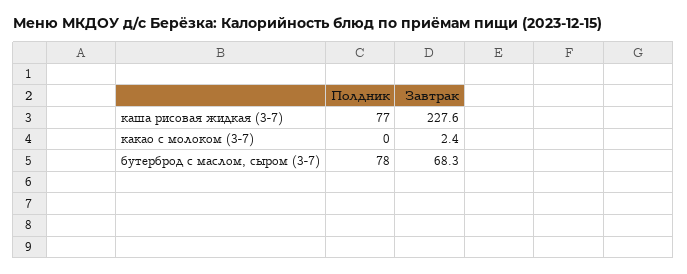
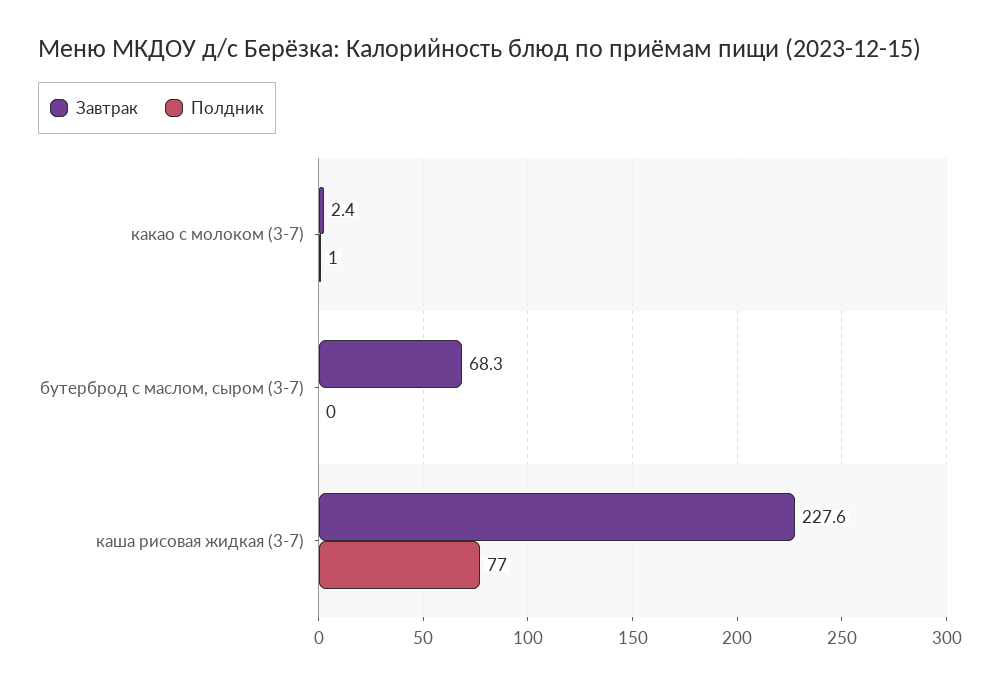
  {
    "Полдник": {
      "каша рисовая жидкая (3-7)": 77,
-     "какао с молоком (3-7)": 0,
+     "какао с молоком (3-7)": 1,
-     "бутерброд с маслом, сыром (3-7)": 78
+     "бутерброд с маслом, сыром (3-7)": 0
    },
    "Завтрак": {
      "каша рисовая жидкая (3-7)": 227.6,
      "какао с молоком (3-7)": 2.4,
      "бутерброд с маслом, сыром (3-7)": 68.3
    }
  }

